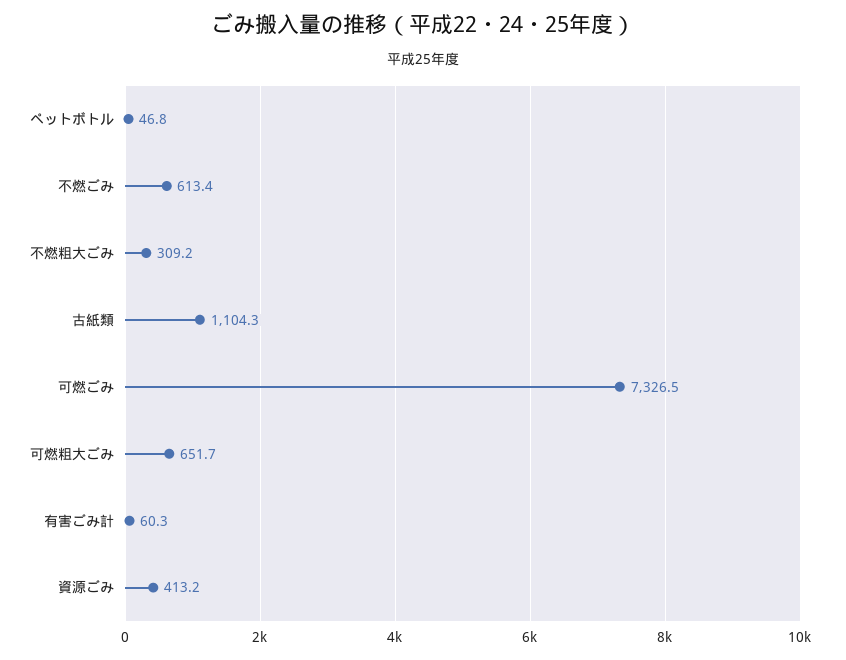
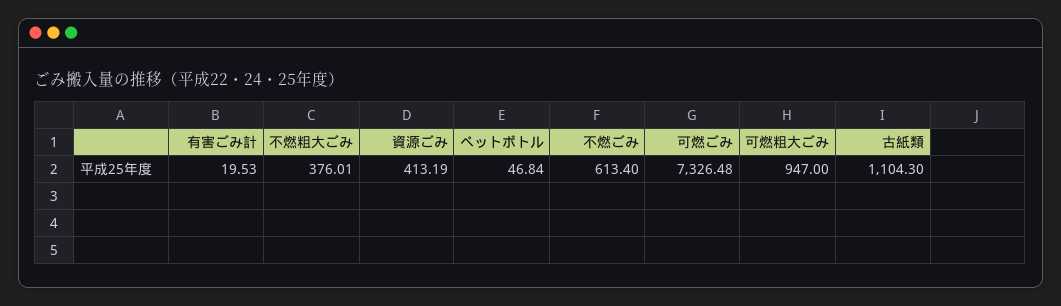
  {
    "ペットボトル": 46.84,
    "不燃ごみ": 613.4,
-   "不燃粗大ごみ": 309.2,
+   "不燃粗大ごみ": 376.01,
    "古紙類": 1104.3,
    "可燃ごみ": 7326.48,
-   "可燃粗大ごみ": 651.7,
+   "可燃粗大ごみ": 947,
-   "有害ごみ計": 60.3,
+   "有害ごみ計": 19.53,
    "資源ごみ": 413.19
  }

